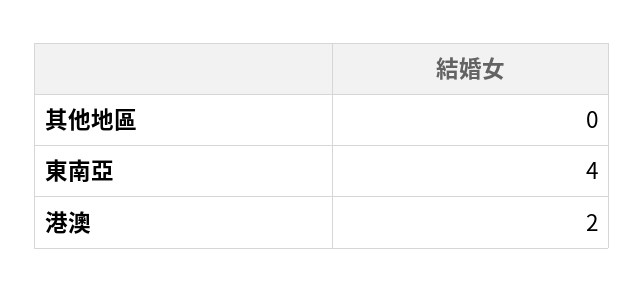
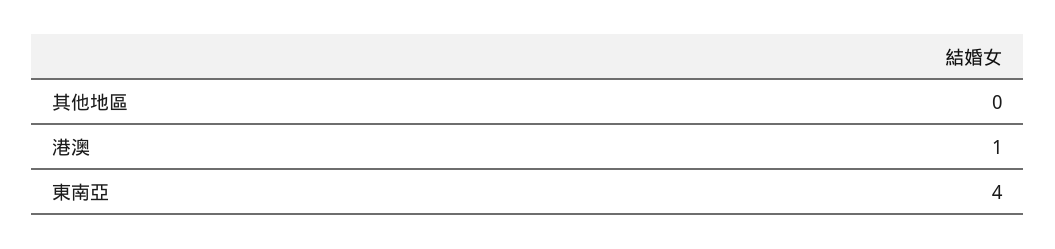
  {
    "其他地區": 0,
    "東南亞": 4,
-   "港澳": 2
+   "港澳": 1
  }

